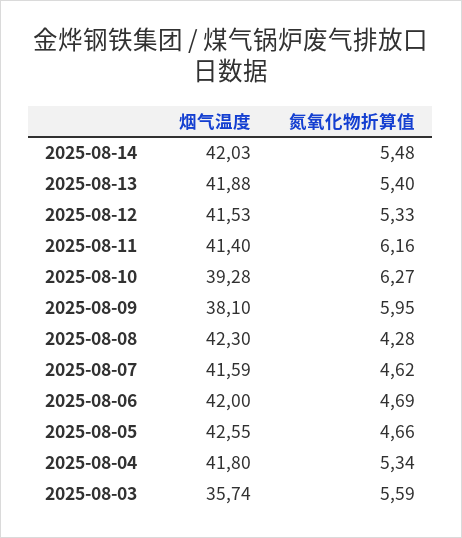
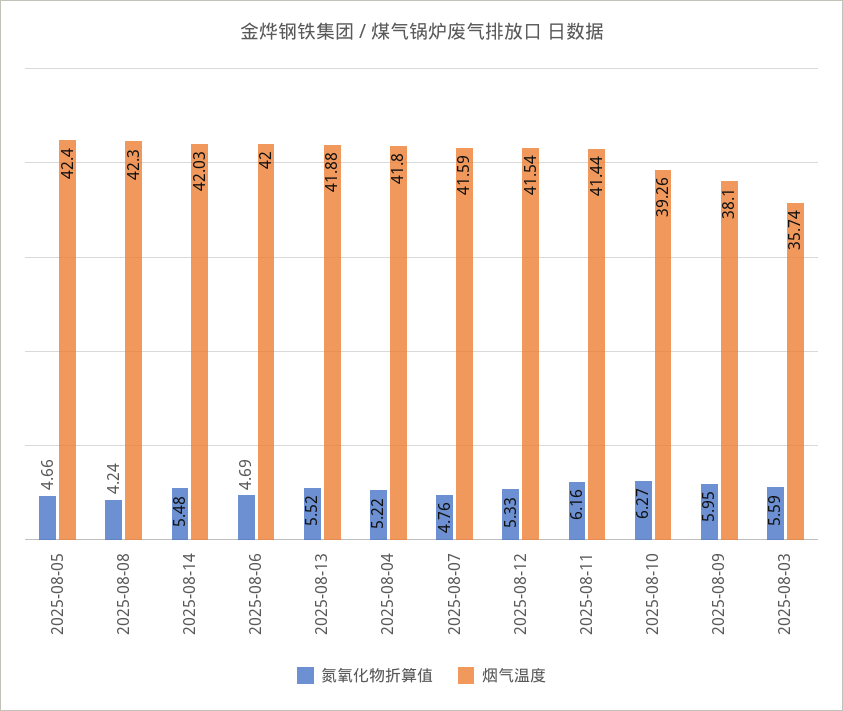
  {
    "烟气温度": {
      "2025-08-14": 42.03,
      "2025-08-13": 41.88,
-     "2025-08-12": 41.53,
+     "2025-08-12": 41.54,
-     "2025-08-11": 41.4,
+     "2025-08-11": 41.44,
-     "2025-08-10": 39.28,
+     "2025-08-10": 39.26,
      "2025-08-09": 38.1,
      "2025-08-08": 42.3,
      "2025-08-07": 41.59,
      "2025-08-06": 42,
-     "2025-08-05": 42.55,
+     "2025-08-05": 42.4,
      "2025-08-04": 41.8,
      "2025-08-03": 35.74
    },
    "氮氧化物折算值": {
      "2025-08-14": 5.48,
-     "2025-08-13": 5.4,
+     "2025-08-13": 5.52,
      "2025-08-12": 5.33,
      "2025-08-11": 6.16,
      "2025-08-10": 6.27,
      "2025-08-09": 5.95,
-     "2025-08-08": 4.28,
+     "2025-08-08": 4.24,
-     "2025-08-07": 4.62,
+     "2025-08-07": 4.76,
      "2025-08-06": 4.69,
      "2025-08-05": 4.66,
-     "2025-08-04": 5.34,
+     "2025-08-04": 5.22,
      "2025-08-03": 5.59
    }
  }

